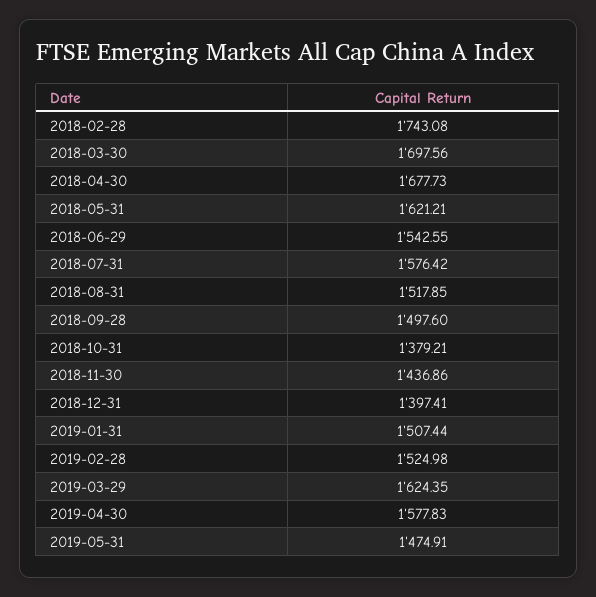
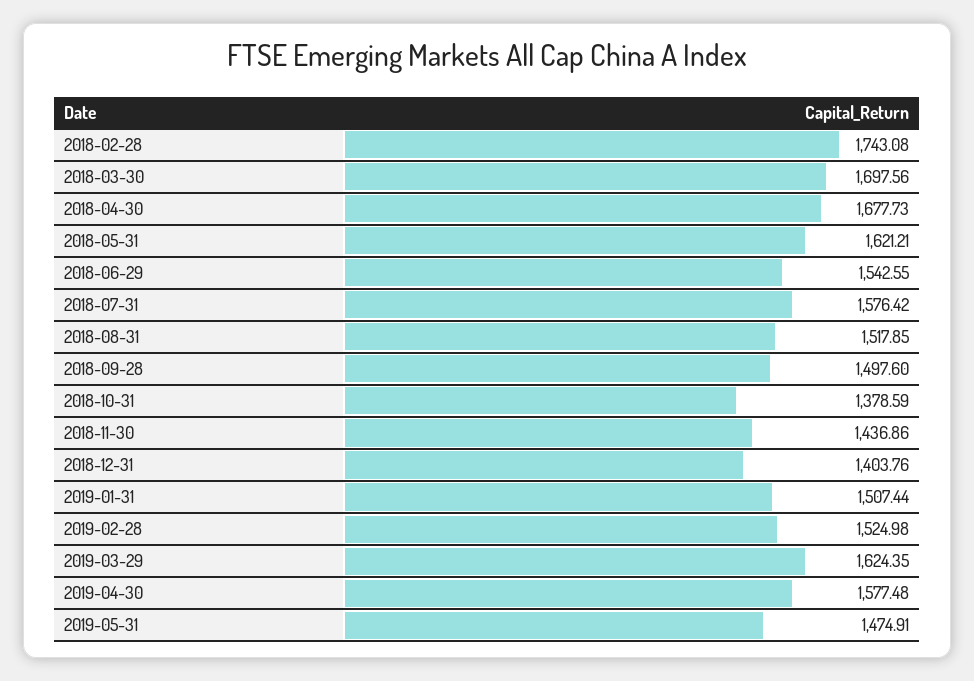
  {
    "2018-02-28": 1743.08,
    "2018-03-30": 1697.56,
    "2018-04-30": 1677.73,
    "2018-05-31": 1621.21,
    "2018-06-29": 1542.55,
    "2018-07-31": 1576.42,
    "2018-08-31": 1517.85,
    "2018-09-28": 1497.6,
-   "2018-10-31": 1379.21,
+   "2018-10-31": 1378.59,
    "2018-11-30": 1436.86,
-   "2018-12-31": 1397.41,
+   "2018-12-31": 1403.76,
    "2019-01-31": 1507.44,
    "2019-02-28": 1524.98,
    "2019-03-29": 1624.35,
-   "2019-04-30": 1577.83,
+   "2019-04-30": 1577.48,
    "2019-05-31": 1474.91
  }

